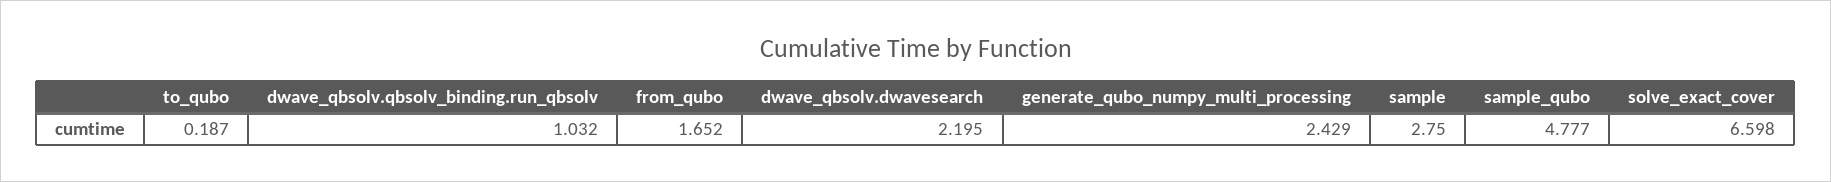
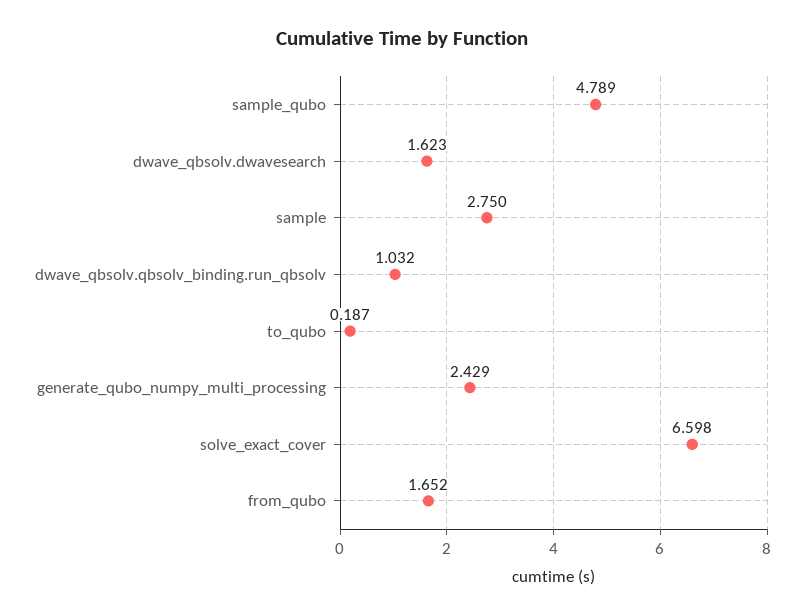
  {
    "to_qubo": 0.187,
    "dwave_qbsolv.qbsolv_binding.run_qbsolv": 1.032,
    "from_qubo": 1.652,
-   "dwave_qbsolv.dwavesearch": 2.195,
+   "dwave_qbsolv.dwavesearch": 1.623,
    "generate_qubo_numpy_multi_processing": 2.429,
    "sample": 2.75,
-   "sample_qubo": 4.777,
+   "sample_qubo": 4.789,
    "solve_exact_cover": 6.598
  }

